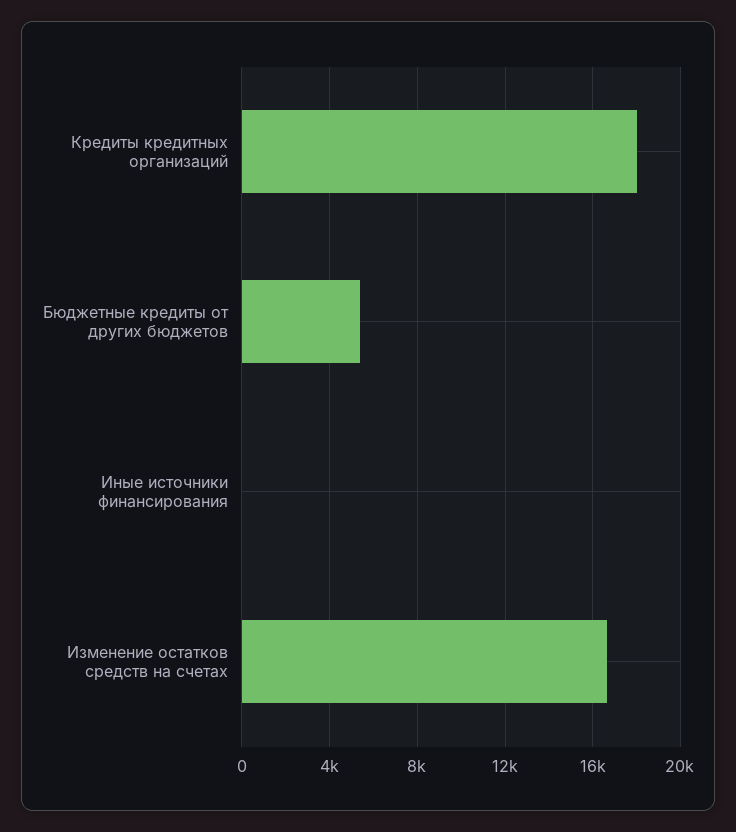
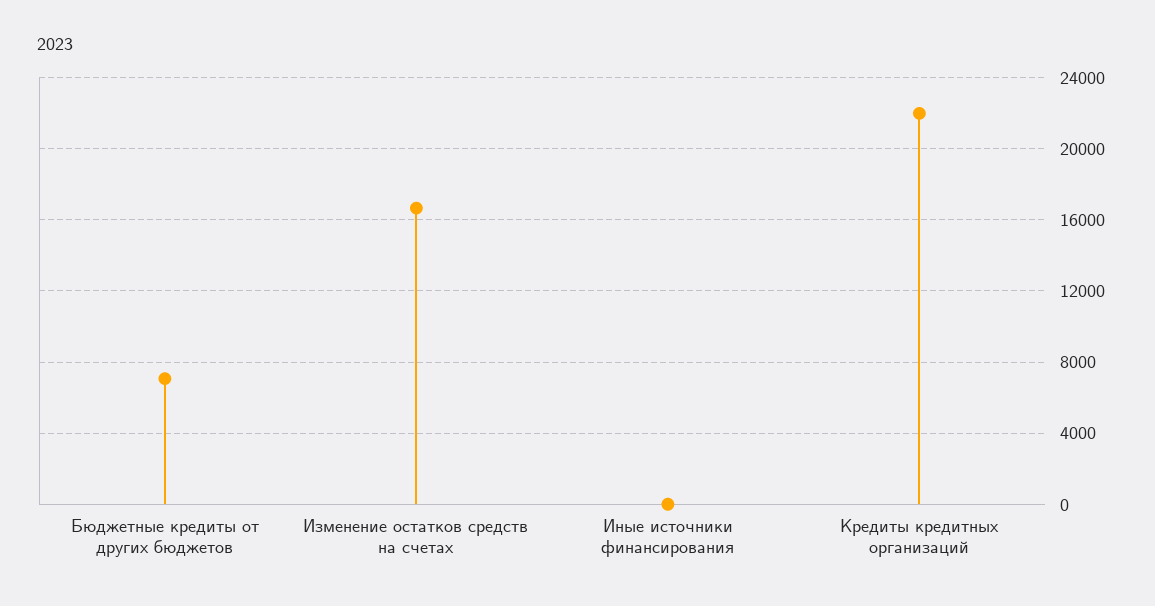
  {
-   "Кредиты кредитных организаций": 18000,
+   "Кредиты кредитных организаций": 22000,
-   "Бюджетные кредиты от других бюджетов": 5500,
+   "Бюджетные кредиты от других бюджетов": 7000,
    "Иные источники финансирования": 0,
    "Изменение остатков средств на счетах": 16500
  }

